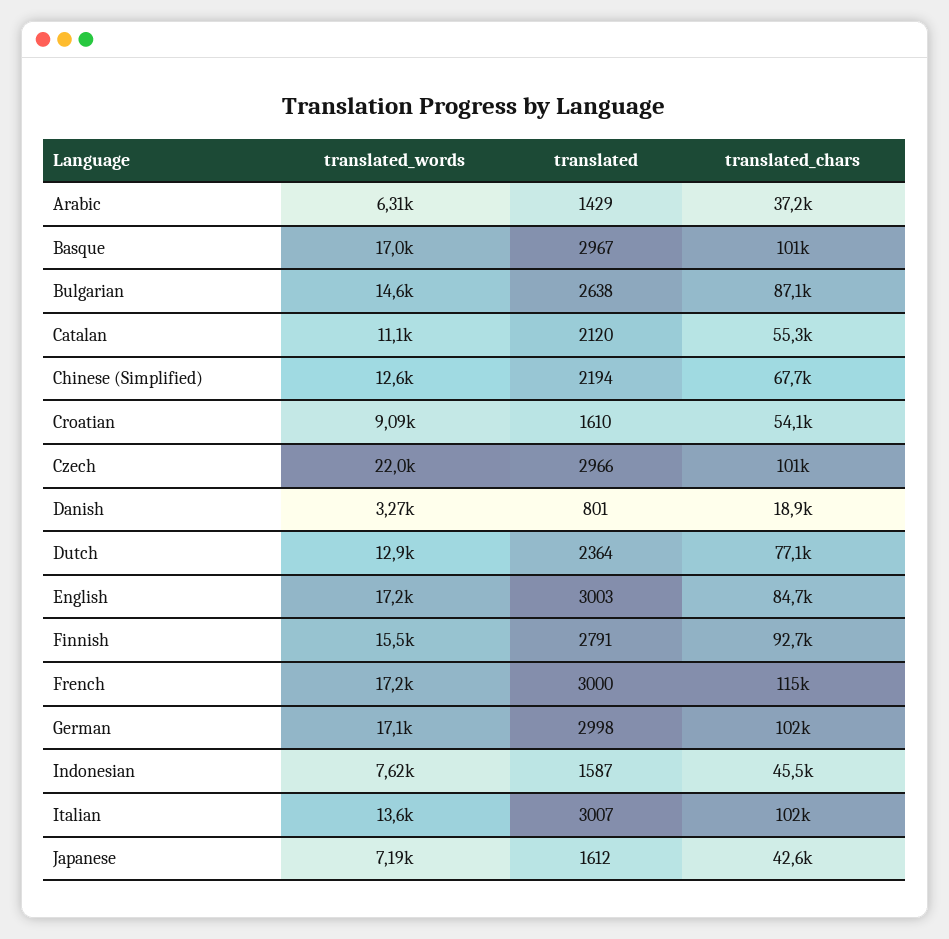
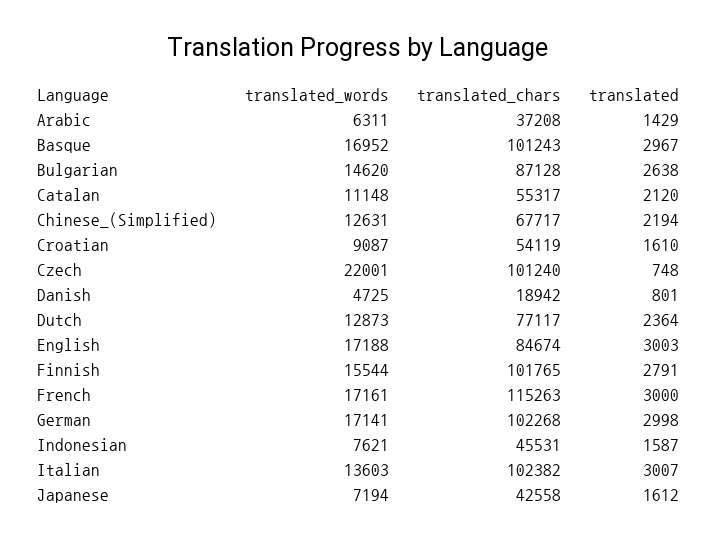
  {
    "translated_words": {
      "Arabic": 6311,
      "Basque": 16952,
      "Bulgarian": 14620,
      "Catalan": 11148,
      "Chinese (Simplified)": 12631,
      "Croatian": 9087,
      "Czech": 22001,
-     "Danish": 3270,
+     "Danish": 4725,
      "Dutch": 12873,
      "English": 17188,
      "Finnish": 15544,
      "French": 17161,
      "German": 17141,
      "Indonesian": 7621,
      "Italian": 13603,
      "Japanese": 7194
    },
    "translated": {
      "Arabic": 1429,
      "Basque": 2967,
      "Bulgarian": 2638,
      "Catalan": 2120,
      "Chinese (Simplified)": 2194,
      "Croatian": 1610,
-     "Czech": 2966,
+     "Czech": 748,
      "Danish": 801,
      "Dutch": 2364,
      "English": 3003,
      "Finnish": 2791,
      "French": 3000,
      "German": 2998,
      "Indonesian": 1587,
      "Italian": 3007,
      "Japanese": 1612
    },
    "translated_chars": {
      "Arabic": 37208,
      "Basque": 101243,
      "Bulgarian": 87128,
      "Catalan": 55317,
      "Chinese (Simplified)": 67717,
      "Croatian": 54119,
      "Czech": 101240,
      "Danish": 18942,
      "Dutch": 77117,
      "English": 84674,
-     "Finnish": 92700,
+     "Finnish": 101765,
      "French": 115263,
      "German": 102268,
      "Indonesian": 45531,
      "Italian": 102382,
      "Japanese": 42558
    }
  }

